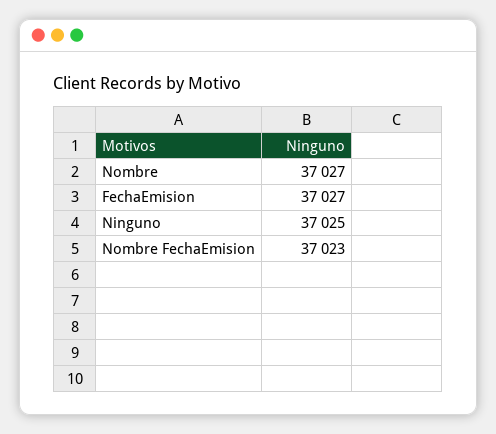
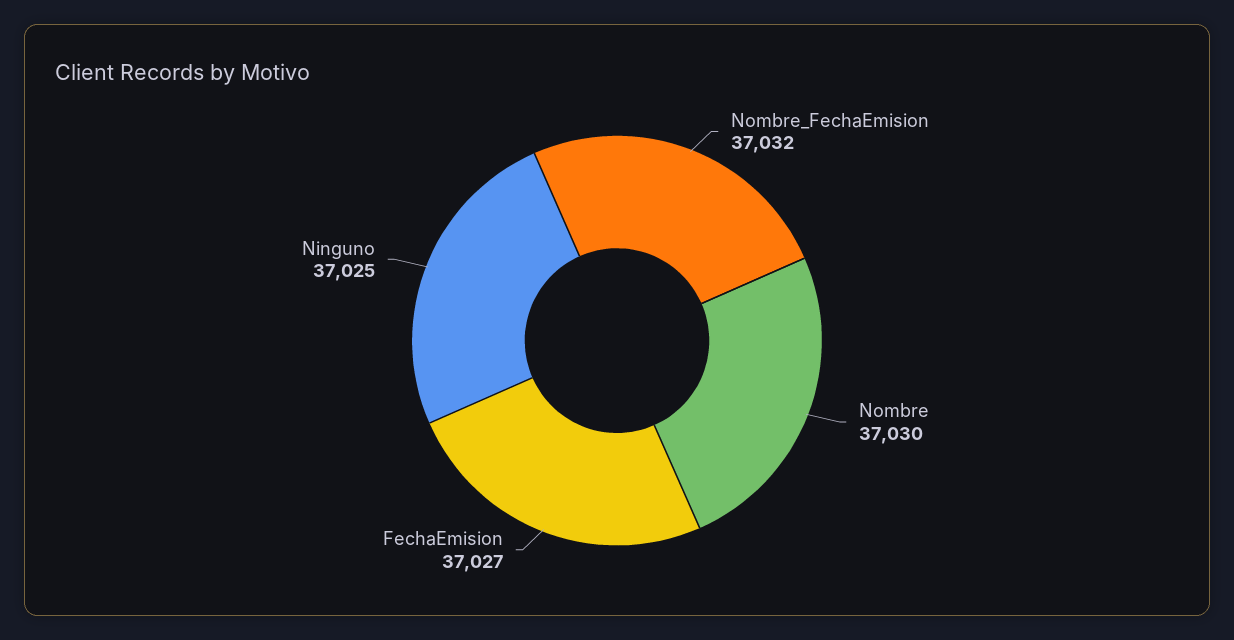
  {
-   "Nombre": 37027,
+   "Nombre": 37030,
    "FechaEmision": 37027,
    "Ninguno": 37025,
-   "Nombre FechaEmision": 37023
+   "Nombre FechaEmision": 37032
  }

